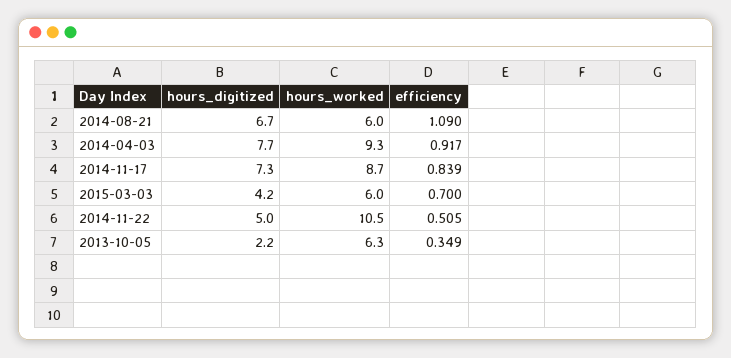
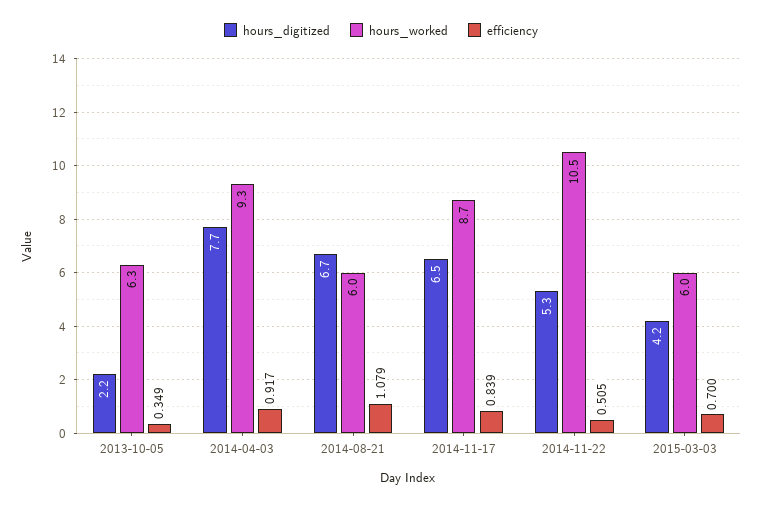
  {
    "hours_digitized": {
      "2014-08-21": 6.7,
      "2014-04-03": 7.7,
-     "2014-11-17": 7.3,
+     "2014-11-17": 6.5,
      "2015-03-03": 4.2,
-     "2014-11-22": 5,
+     "2014-11-22": 5.3,
      "2013-10-05": 2.2
    },
    "hours_worked": {
      "2014-08-21": 6,
      "2014-04-03": 9.3,
      "2014-11-17": 8.7,
      "2015-03-03": 6,
      "2014-11-22": 10.5,
      "2013-10-05": 6.3
    },
    "efficiency": {
-     "2014-08-21": 1.09,
+     "2014-08-21": 1.079,
      "2014-04-03": 0.917,
      "2014-11-17": 0.839,
      "2015-03-03": 0.7,
      "2014-11-22": 0.505,
      "2013-10-05": 0.349
    }
  }

